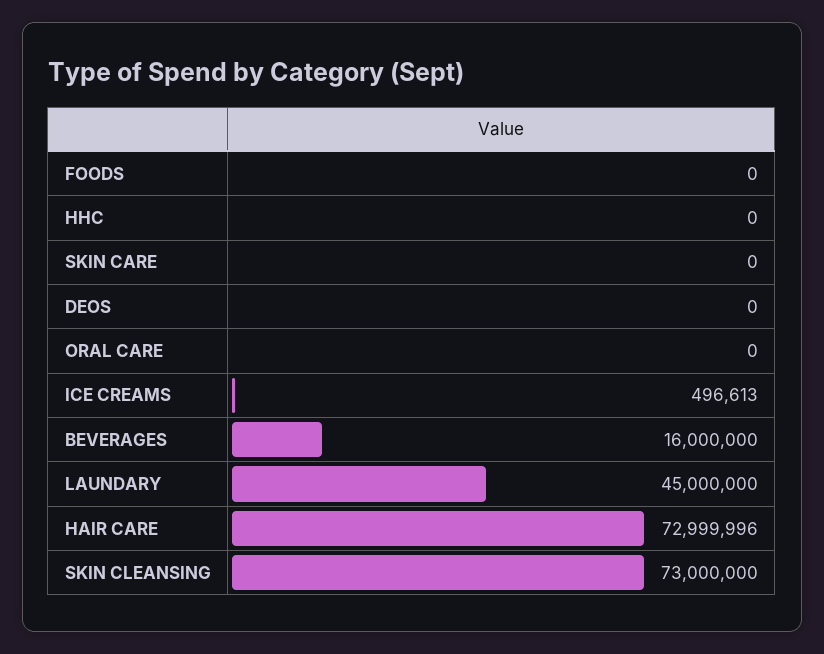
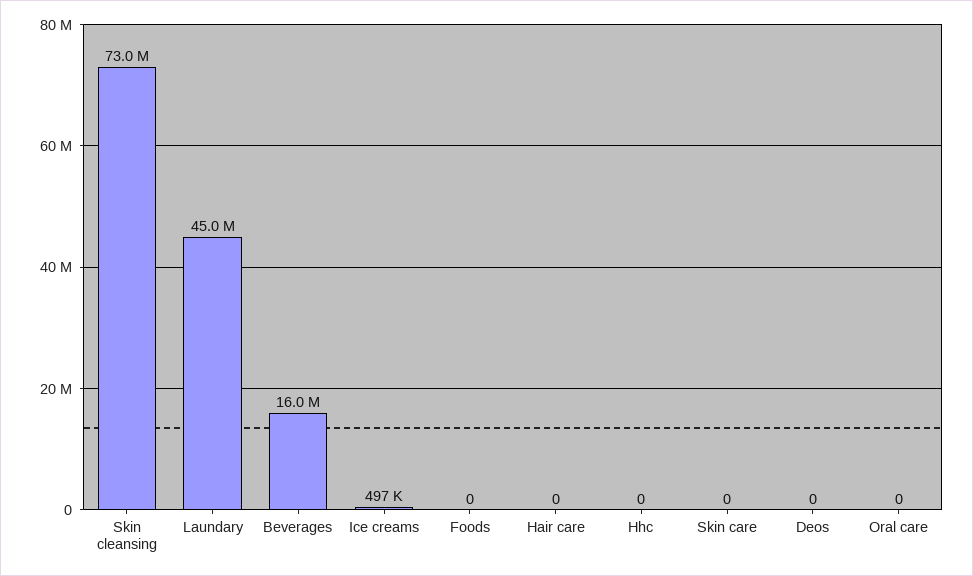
  {
    "FOODS": 0,
    "HHC": 0,
    "SKIN CARE": 0,
    "DEOS": 0,
    "ORAL CARE": 0,
    "ICE CREAMS": 496613,
    "BEVERAGES": 16000000,
    "LAUNDARY": 45000000,
-   "HAIR CARE": 72999996,
+   "HAIR CARE": 0,
    "SKIN CLEANSING": 73000000
  }

